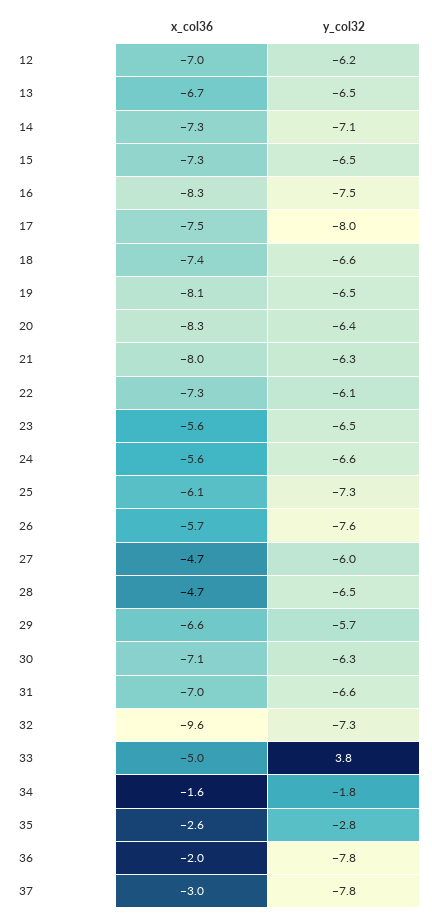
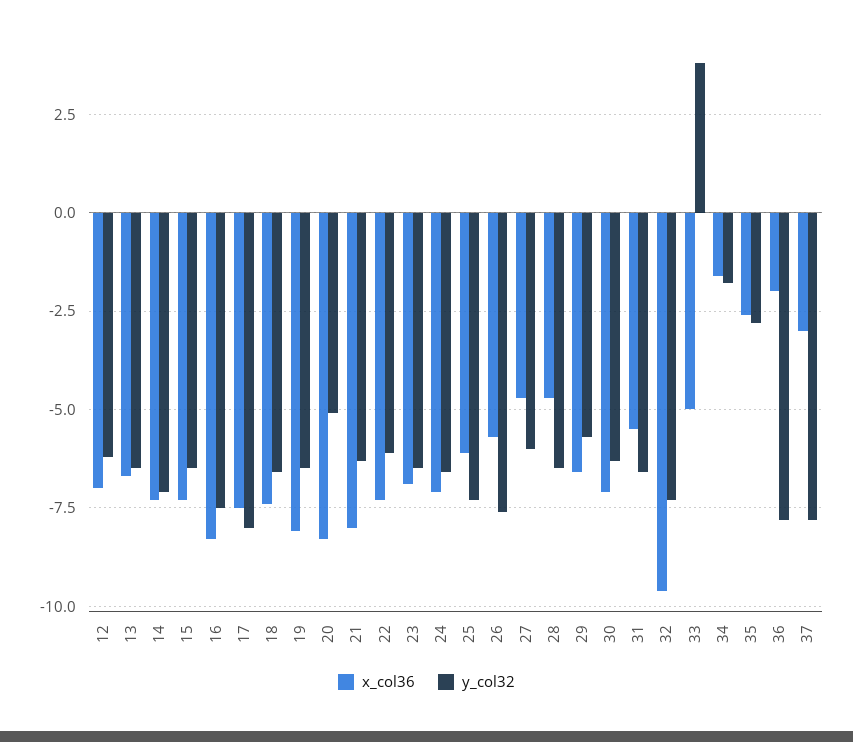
  {
    "x_col36": {
      "12": -7,
      "13": -6.7,
      "14": -7.3,
      "15": -7.3,
      "16": -8.3,
      "17": -7.5,
      "18": -7.4,
      "19": -8.1,
      "20": -8.3,
      "21": -8,
      "22": -7.3,
-     "23": -5.6,
+     "23": -7,
-     "24": -5.6,
+     "24": -7,
      "25": -6.1,
      "26": -5.7,
      "27": -4.7,
      "28": -4.7,
      "29": -6.6,
      "30": -7.1,
-     "31": -7,
+     "31": -5.5,
      "32": -9.6,
      "33": -5,
      "34": -1.6,
      "35": -2.6,
      "36": -2,
      "37": -3
    },
    "y_col32": {
      "12": -6.2,
      "13": -6.5,
      "14": -7.1,
      "15": -6.5,
      "16": -7.5,
      "17": -8,
      "18": -6.6,
      "19": -6.5,
-     "20": -6.4,
+     "20": -5,
      "21": -6.3,
      "22": -6.1,
      "23": -6.5,
      "24": -6.6,
      "25": -7.3,
      "26": -7.6,
      "27": -6,
      "28": -6.5,
      "29": -5.7,
      "30": -6.3,
      "31": -6.6,
      "32": -7.3,
      "33": 3.8,
      "34": -1.8,
      "35": -2.8,
      "36": -7.8,
      "37": -7.8
    }
  }

